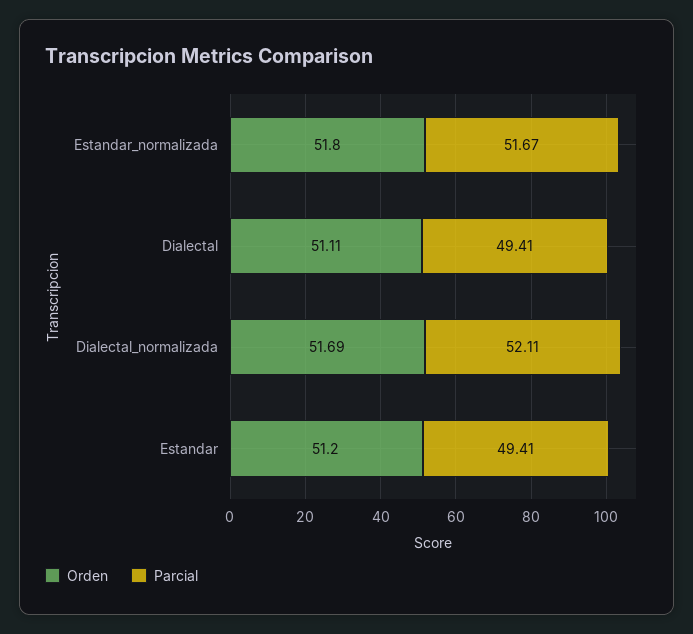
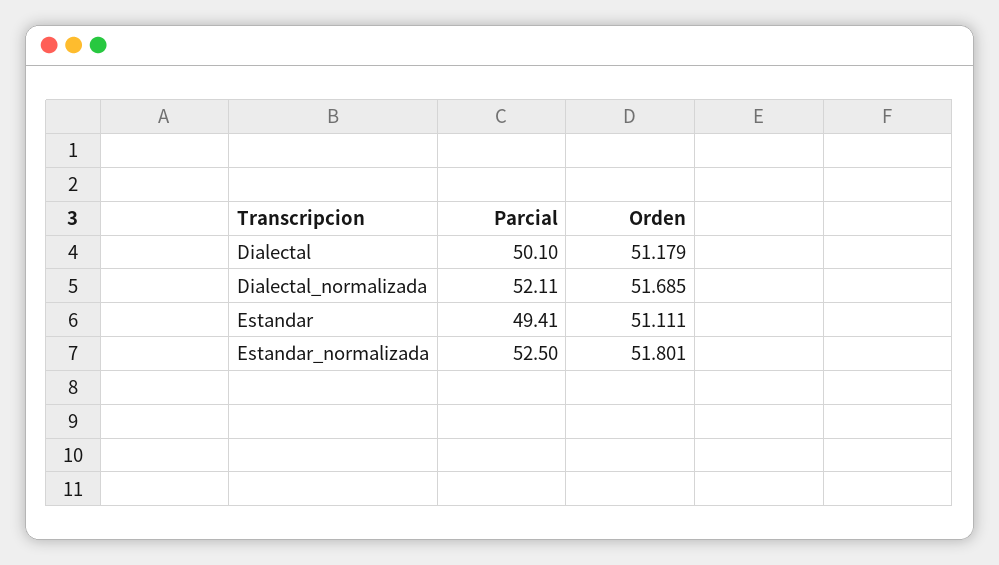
  {
    "Orden": {
      "Estandar_normalizada": 51.801,
-     "Dialectal": 51.11,
+     "Dialectal": 51.179,
      "Dialectal_normalizada": 51.685,
-     "Estandar": 51.2
+     "Estandar": 51.111
    },
    "Parcial": {
-     "Estandar_normalizada": 51.67,
+     "Estandar_normalizada": 52.5,
-     "Dialectal": 49.41,
+     "Dialectal": 50.1,
      "Dialectal_normalizada": 52.11,
      "Estandar": 49.41
    }
  }

